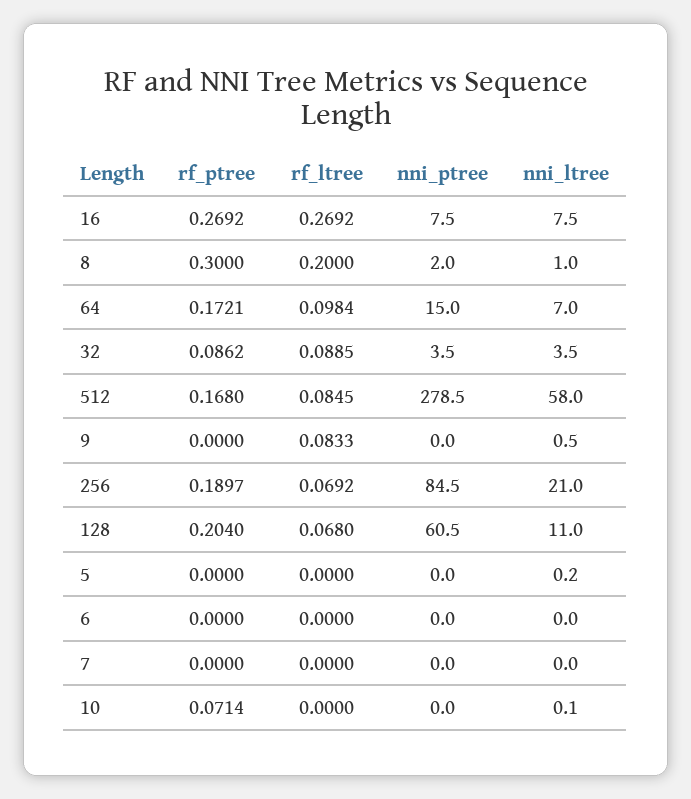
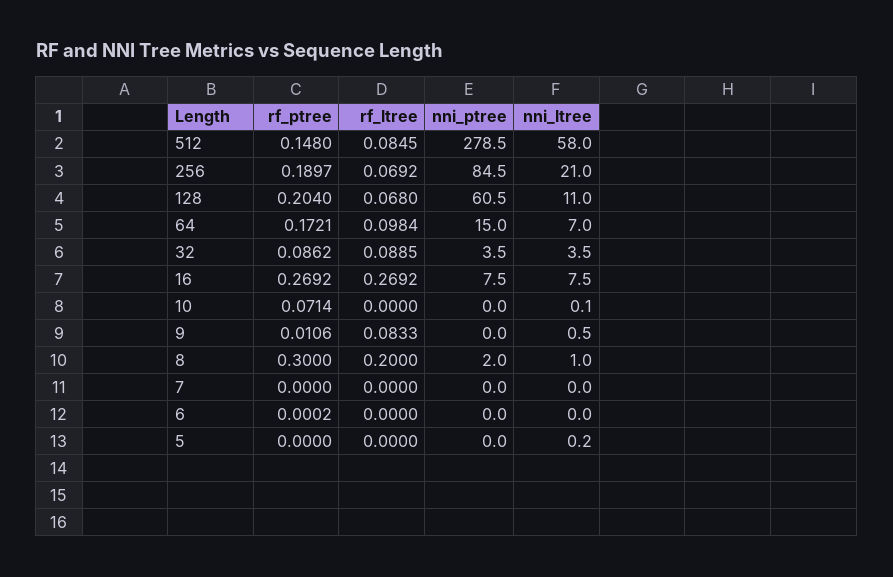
  {
    "rf_ptree": {
      "16": 0.2692,
      "8": 0.3,
      "64": 0.1721,
      "32": 0.0862,
-     "512": 0.168,
+     "512": 0.148,
-     "9": 0,
+     "9": 0.0106,
      "256": 0.1897,
      "128": 0.204,
      "5": 0,
-     "6": 0,
+     "6": 0.0002,
      "7": 0,
      "10": 0.0714
    },
    "rf_ltree": {
      "16": 0.2692,
      "8": 0.2,
      "64": 0.0984,
      "32": 0.0885,
      "512": 0.0845,
      "9": 0.0833,
      "256": 0.0692,
      "128": 0.068,
      "5": 0,
      "6": 0,
      "7": 0,
      "10": 0
    },
    "nni_ptree": {
      "16": 7.5,
      "8": 2,
      "64": 15,
      "32": 3.5,
      "512": 278.5,
      "9": 0,
      "256": 84.5,
      "128": 60.5,
      "5": 0,
      "6": 0,
      "7": 0,
      "10": 0
    },
    "nni_ltree": {
      "16": 7.5,
      "8": 1,
      "64": 7,
      "32": 3.5,
      "512": 58,
      "9": 0.5,
      "256": 21,
      "128": 11,
      "5": 0.2,
      "6": 0,
      "7": 0,
      "10": 0.1
    }
  }

